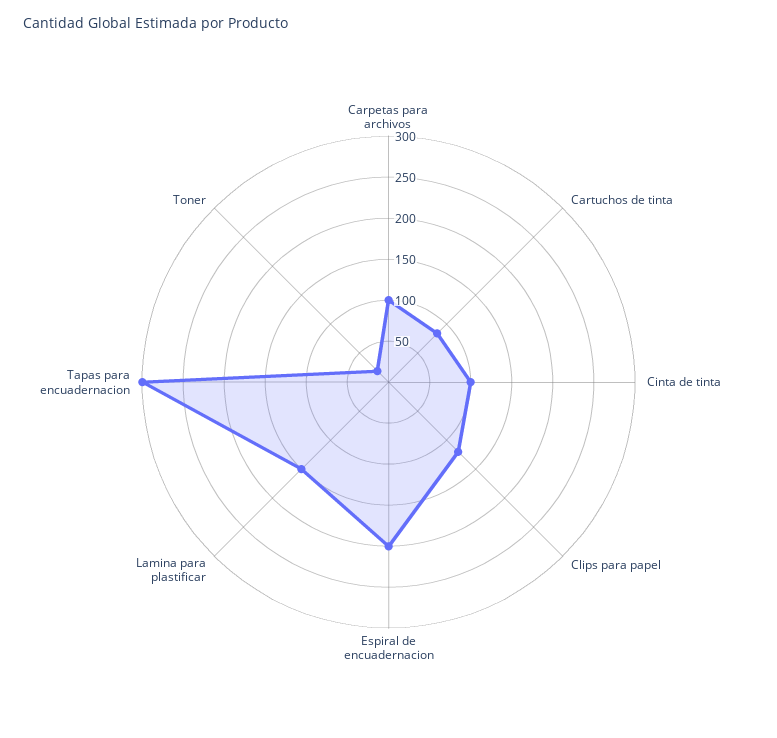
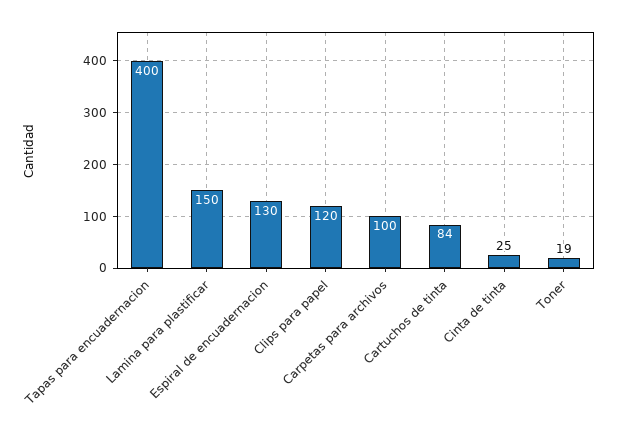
  {
    "Carpetas para archivos": 100,
    "Cartuchos de tinta": 84,
-   "Cinta de tinta": 100,
+   "Cinta de tinta": 25,
    "Clips para papel": 120,
-   "Espiral de encuadernacion": 200,
+   "Espiral de encuadernacion": 130,
    "Lamina para plastificar": 150,
-   "Tapas para encuadernacion": 300,
+   "Tapas para encuadernacion": 400,
    "Toner": 19
  }

